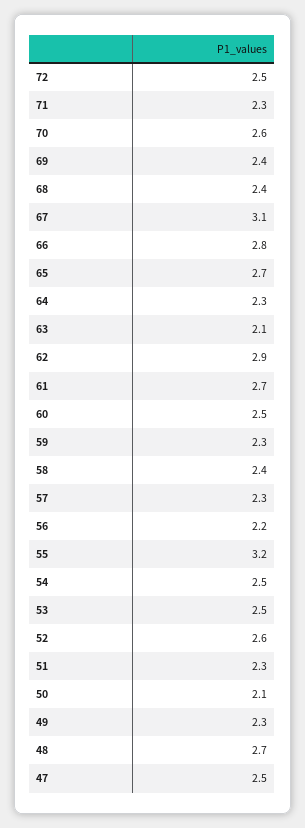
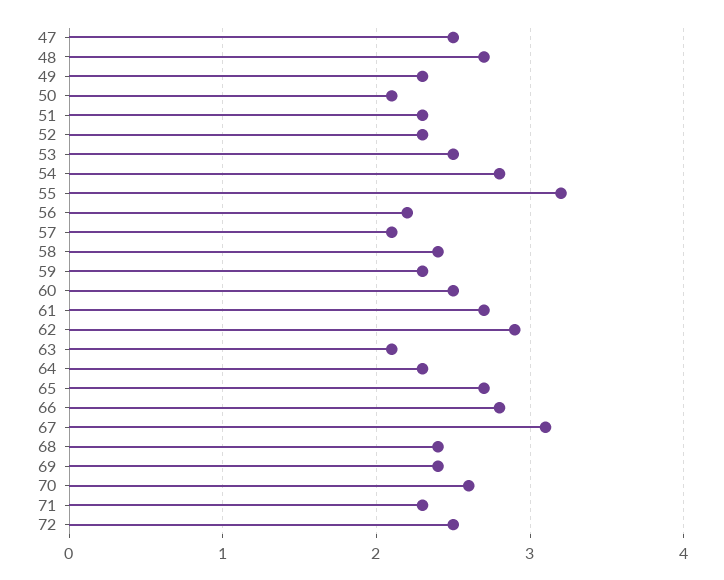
  {
    "72": 2.5,
    "71": 2.3,
    "70": 2.6,
    "69": 2.4,
    "68": 2.4,
    "67": 3.1,
    "66": 2.8,
    "65": 2.7,
    "64": 2.3,
    "63": 2.1,
    "62": 2.9,
    "61": 2.7,
    "60": 2.5,
    "59": 2.3,
    "58": 2.4,
-   "57": 2.3,
+   "57": 2.1,
    "56": 2.2,
    "55": 3.2,
-   "54": 2.5,
+   "54": 2.8,
    "53": 2.5,
-   "52": 2.6,
+   "52": 2.3,
    "51": 2.3,
    "50": 2.1,
    "49": 2.3,
    "48": 2.7,
    "47": 2.5
  }

